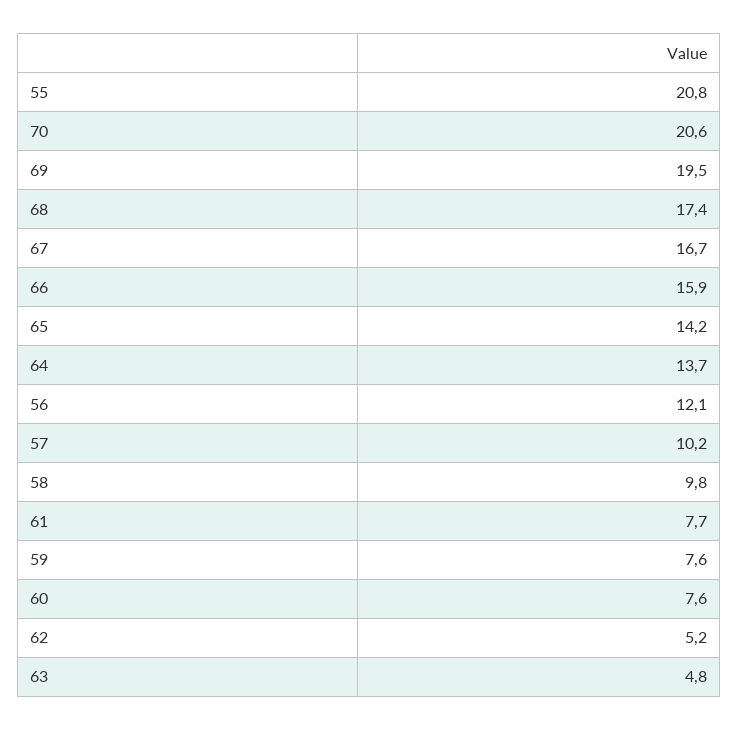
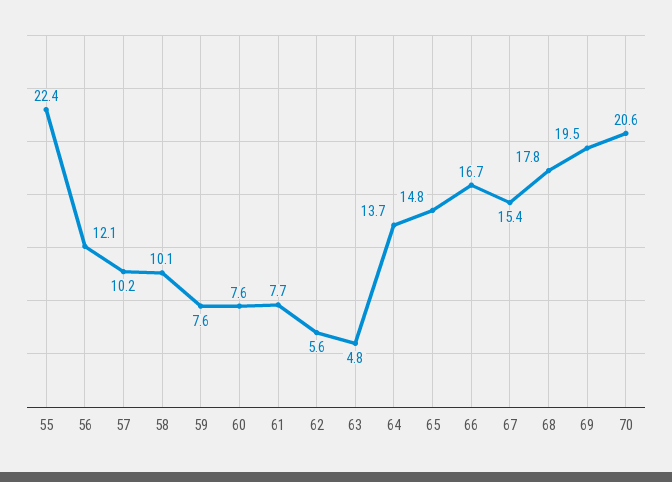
  {
-   "55": 20.8,
+   "55": 22.4,
    "70": 20.6,
    "69": 19.5,
-   "68": 17.4,
+   "68": 17.8,
-   "67": 16.7,
+   "67": 15.4,
-   "66": 15.9,
+   "66": 16.7,
-   "65": 14.2,
+   "65": 14.8,
    "64": 13.7,
    "56": 12.1,
    "57": 10.2,
-   "58": 9.8,
+   "58": 10.1,
    "61": 7.7,
    "59": 7.6,
    "60": 7.6,
-   "62": 5.2,
+   "62": 5.6,
    "63": 4.8
  }

